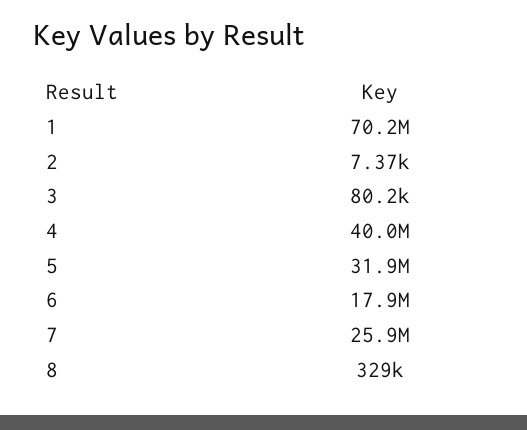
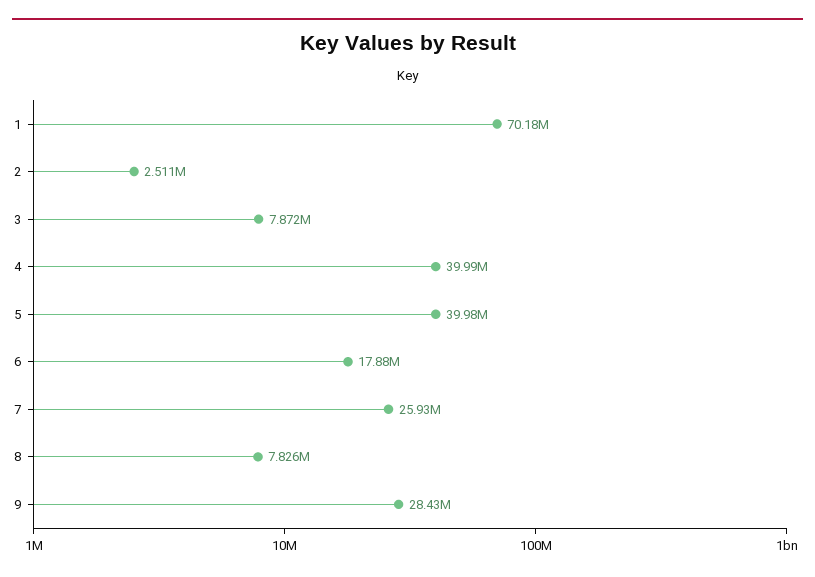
  {
    "1": 70180000,
-   "2": 7370,
+   "2": 2511000,
-   "3": 80200,
+   "3": 7872000,
    "4": 39990000,
-   "5": 31900000,
+   "5": 39980000,
    "6": 17880000,
    "7": 25930000,
-   "8": 329000
+   "8": 7826000,
+   "9": 28430000
  }

